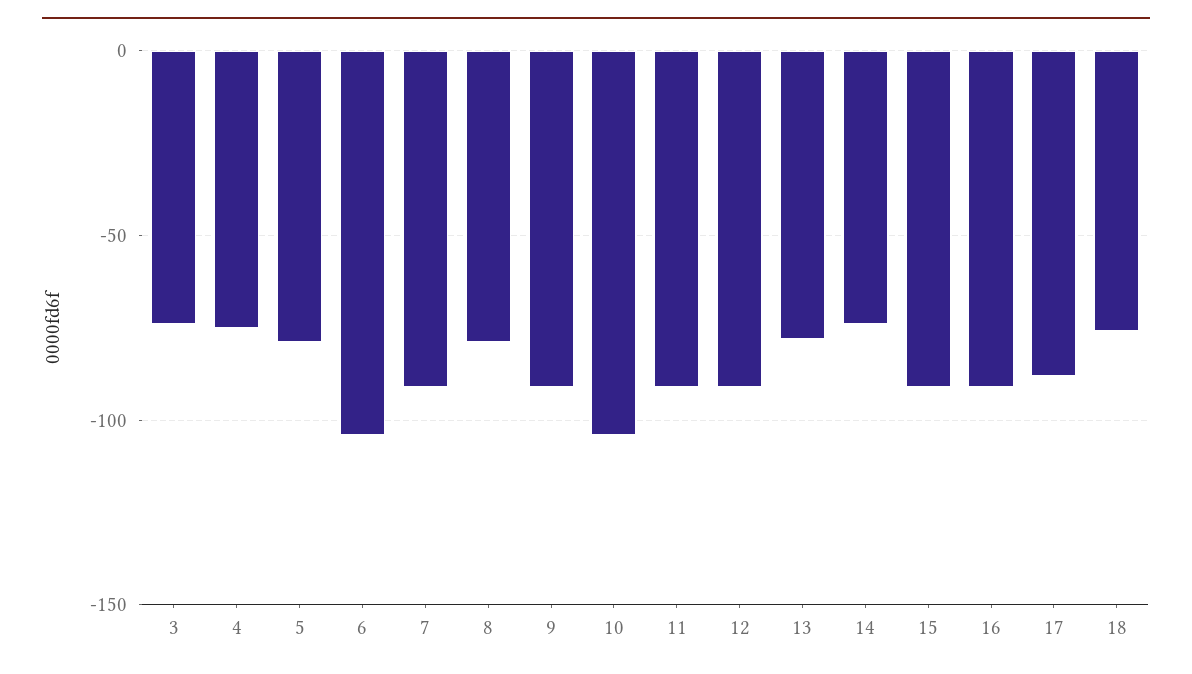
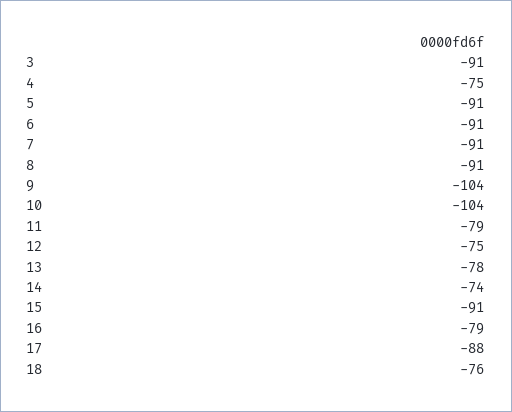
  {
-   "3": -75,
+   "3": -91,
    "4": -75,
-   "5": -80,
+   "5": -91,
-   "6": -105,
+   "6": -91,
    "7": -91,
-   "8": -80,
+   "8": -91,
-   "9": -90,
+   "9": -104,
    "10": -104,
-   "11": -90,
+   "11": -79,
-   "12": -90,
+   "12": -75,
    "13": -78,
    "14": -74,
    "15": -91,
-   "16": -90,
+   "16": -79,
    "17": -88,
    "18": -76
  }

